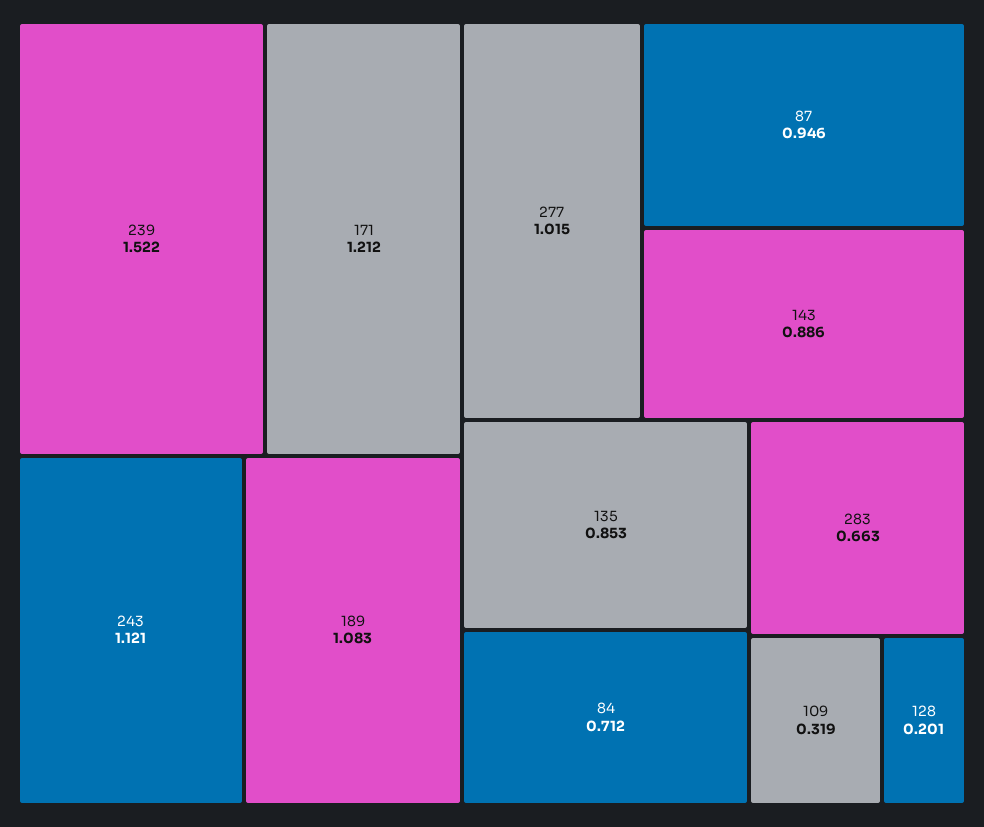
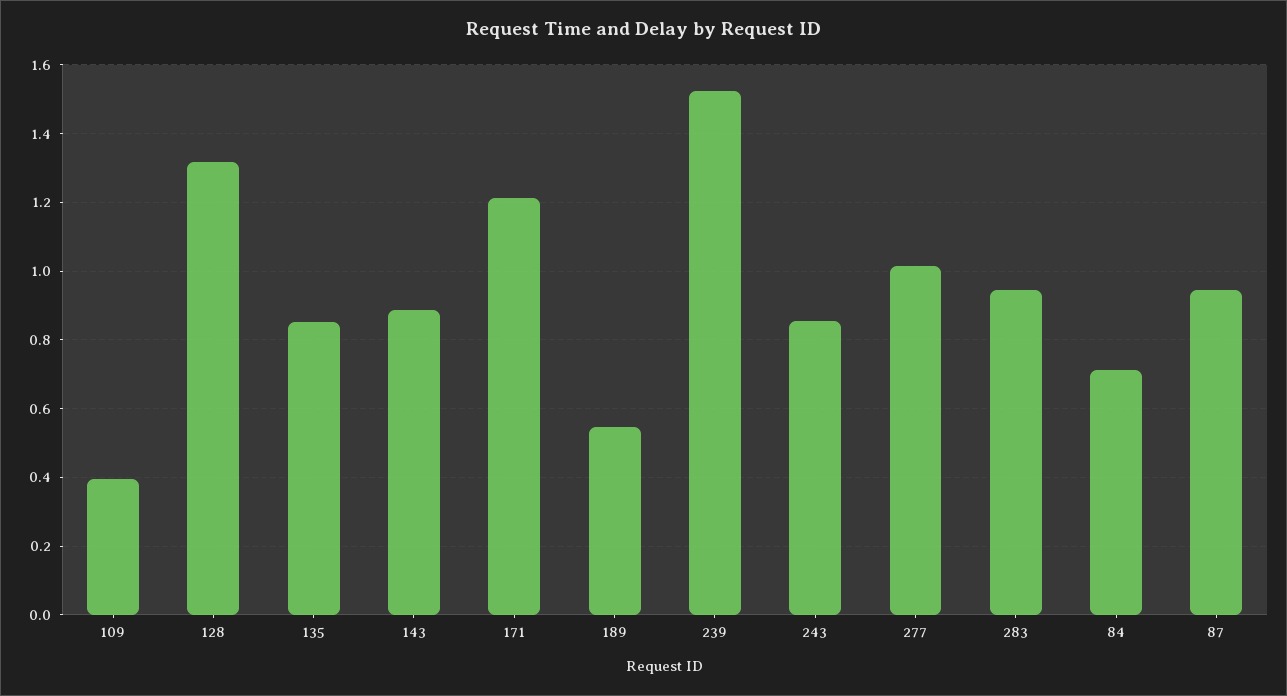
  {
    "239": 1.522,
    "171": 1.212,
-   "243": 1.121,
+   "243": 0.86,
-   "189": 1.083,
+   "189": 0.54,
    "277": 1.015,
    "87": 0.946,
    "143": 0.886,
    "135": 0.853,
    "84": 0.712,
-   "283": 0.663,
+   "283": 0.94,
-   "109": 0.319,
+   "109": 0.4,
-   "128": 0.201
+   "128": 1.32
  }

